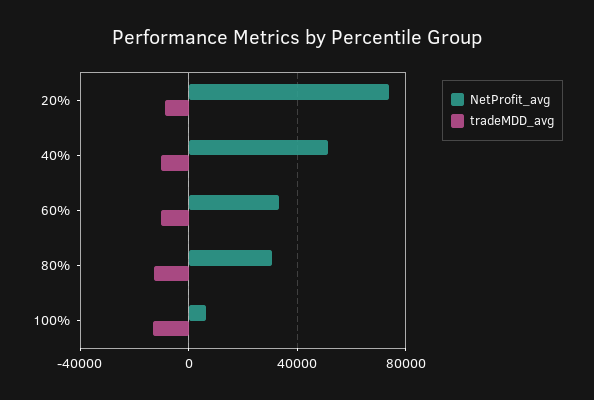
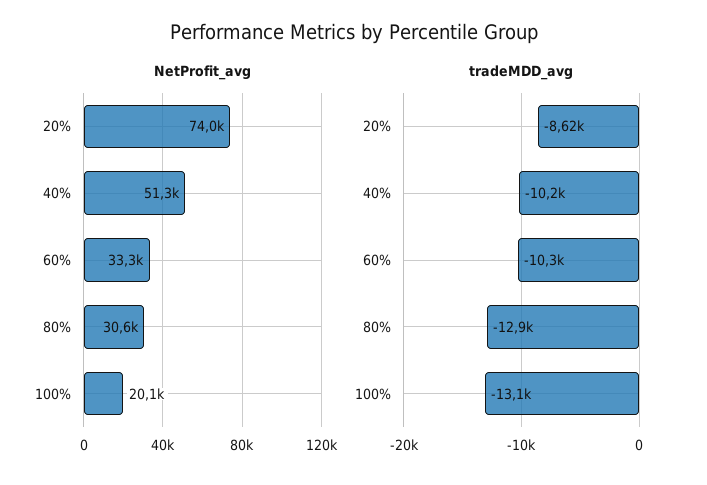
  {
    "NetProfit_avg": {
      "20%": 74000,
      "40%": 51300,
      "60%": 33300,
      "80%": 30600,
-     "100%": 5000
+     "100%": 20100
    },
    "tradeMDD_avg": {
      "20%": -8620,
      "40%": -10200,
      "60%": -10300,
      "80%": -12900,
      "100%": -13100
    }
  }

